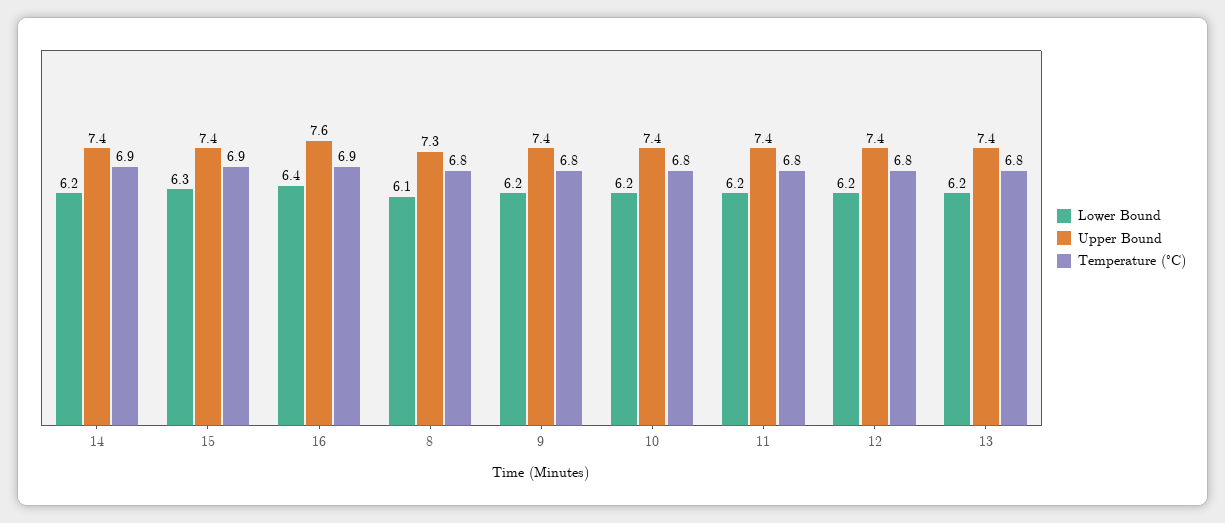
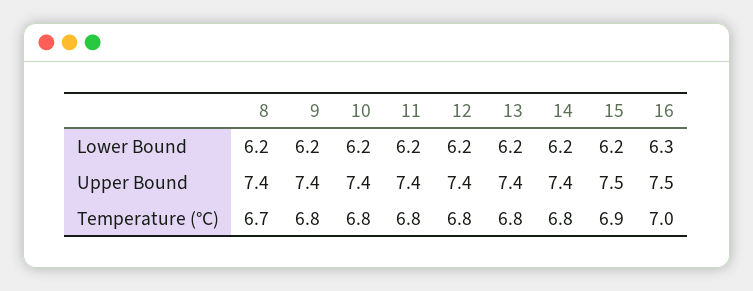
  {
    "Lower Bound": {
      "14": 6.2,
-     "15": 6.3,
+     "15": 6.2,
-     "16": 6.4,
+     "16": 6.3,
-     "8": 6.1,
+     "8": 6.2,
      "9": 6.2,
      "10": 6.2,
      "11": 6.2,
      "12": 6.2,
      "13": 6.2
    },
    "Upper Bound": {
      "14": 7.4,
-     "15": 7.4,
+     "15": 7.5,
-     "16": 7.6,
+     "16": 7.5,
-     "8": 7.3,
+     "8": 7.4,
      "9": 7.4,
      "10": 7.4,
      "11": 7.4,
      "12": 7.4,
      "13": 7.4
    },
    "Temperature (°C)": {
-     "14": 6.9,
+     "14": 6.8,
      "15": 6.9,
-     "16": 6.9,
+     "16": 7,
-     "8": 6.8,
+     "8": 6.7,
      "9": 6.8,
      "10": 6.8,
      "11": 6.8,
      "12": 6.8,
      "13": 6.8
    }
  }

